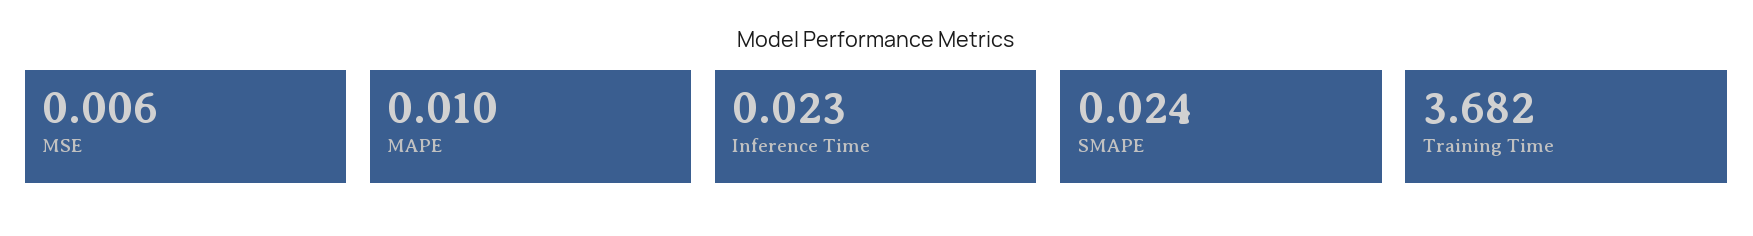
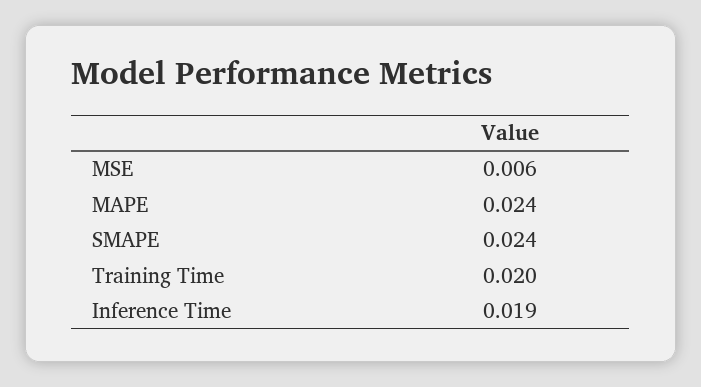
  {
    "MSE": 0.006,
-   "MAPE": 0.01,
+   "MAPE": 0.024,
-   "Inference Time": 0.023,
+   "Inference Time": 0.019,
    "SMAPE": 0.024,
-   "Training Time": 3.682
+   "Training Time": 0.02
  }

